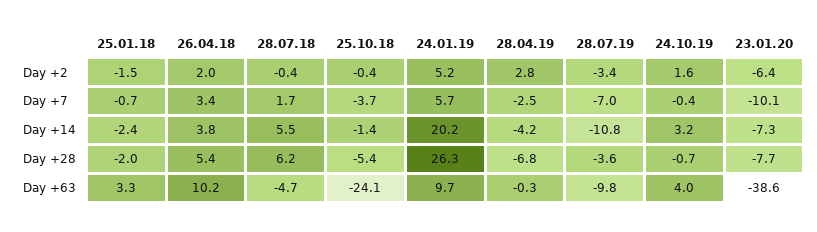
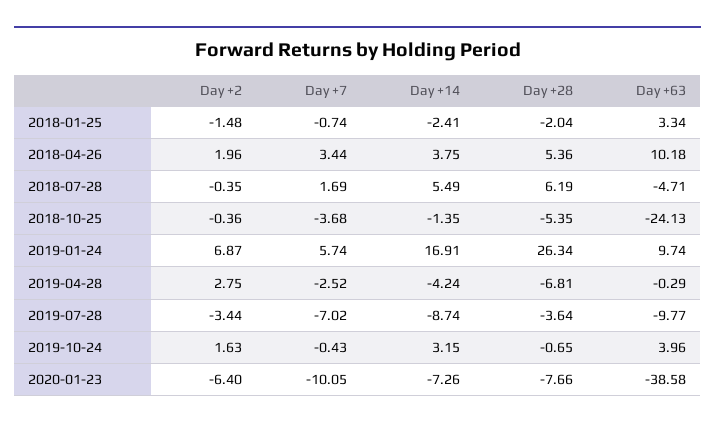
  {
    "25.01.18": {
      "Day +2": -1.48,
      "Day +7": -0.74,
      "Day +14": -2.41,
      "Day +28": -2.04,
      "Day +63": 3.34
    },
    "26.04.18": {
      "Day +2": 1.96,
      "Day +7": 3.44,
      "Day +14": 3.75,
      "Day +28": 5.36,
      "Day +63": 10.18
    },
    "28.07.18": {
      "Day +2": -0.35,
      "Day +7": 1.69,
      "Day +14": 5.49,
      "Day +28": 6.19,
      "Day +63": -4.71
    },
    "25.10.18": {
      "Day +2": -0.36,
      "Day +7": -3.68,
      "Day +14": -1.35,
      "Day +28": -5.35,
      "Day +63": -24.13
    },
    "24.01.19": {
-     "Day +2": 5.2,
+     "Day +2": 6.87,
      "Day +7": 5.74,
-     "Day +14": 20.2,
+     "Day +14": 16.91,
      "Day +28": 26.34,
      "Day +63": 9.74
    },
    "28.04.19": {
      "Day +2": 2.75,
      "Day +7": -2.52,
      "Day +14": -4.24,
      "Day +28": -6.81,
      "Day +63": -0.29
    },
    "28.07.19": {
      "Day +2": -3.44,
      "Day +7": -7.02,
-     "Day +14": -10.8,
+     "Day +14": -8.74,
      "Day +28": -3.64,
      "Day +63": -9.77
    },
    "24.10.19": {
      "Day +2": 1.63,
      "Day +7": -0.43,
      "Day +14": 3.15,
      "Day +28": -0.65,
      "Day +63": 3.96
    },
    "23.01.20": {
      "Day +2": -6.4,
      "Day +7": -10.05,
      "Day +14": -7.26,
      "Day +28": -7.66,
      "Day +63": -38.58
    }
  }

